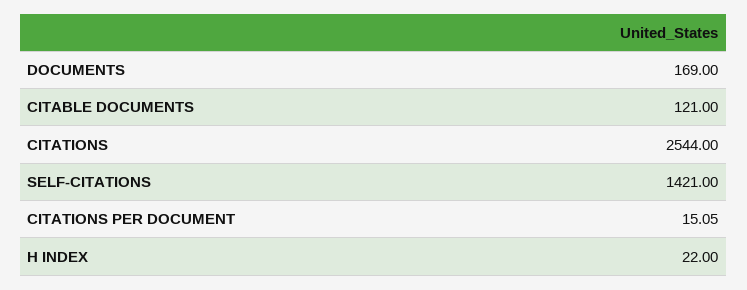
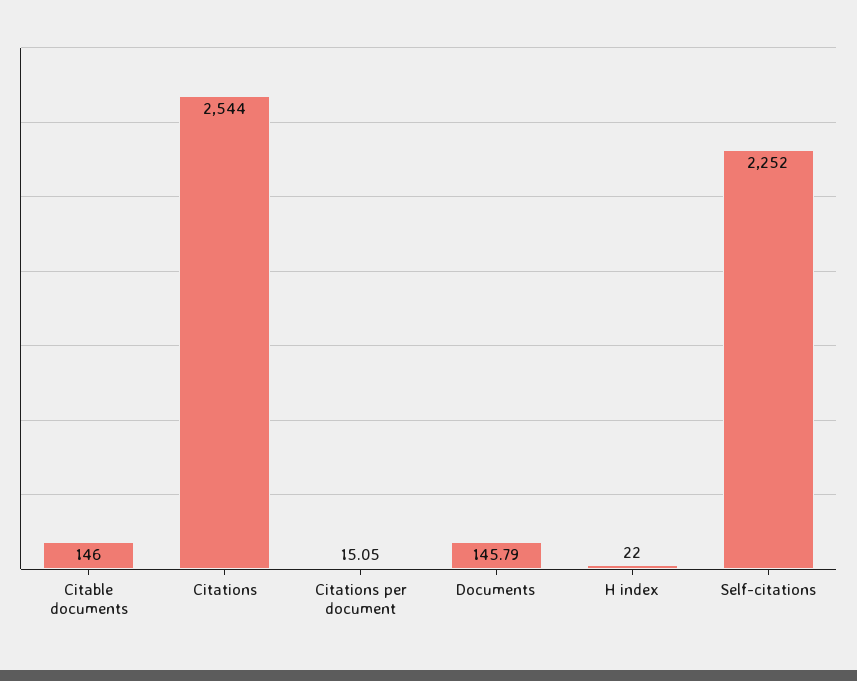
  {
-   "DOCUMENTS": 169,
+   "DOCUMENTS": 145.79,
-   "CITABLE DOCUMENTS": 121,
+   "CITABLE DOCUMENTS": 146,
    "CITATIONS": 2544,
-   "SELF-CITATIONS": 1421,
+   "SELF-CITATIONS": 2252,
    "CITATIONS PER DOCUMENT": 15.05,
    "H INDEX": 22
  }

